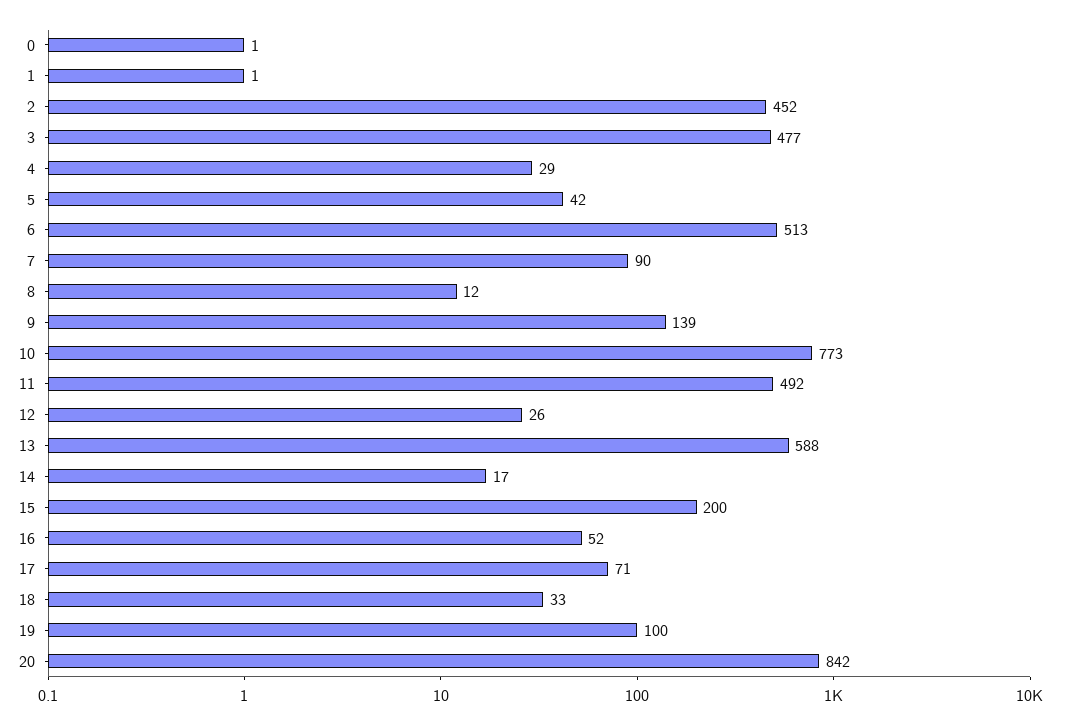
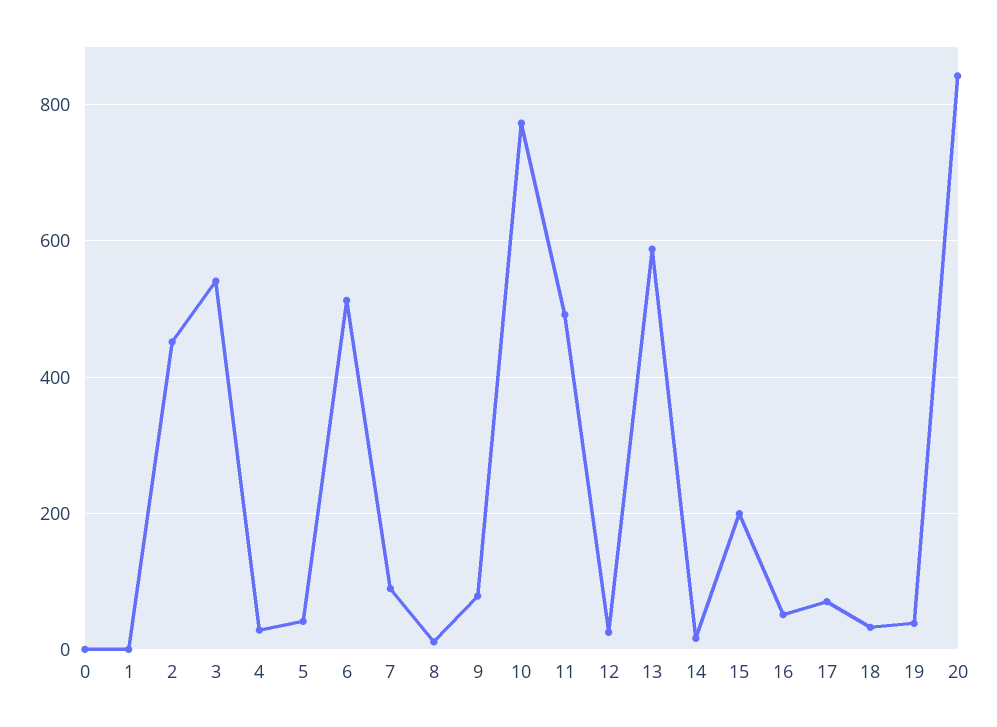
  {
    "0": 1,
    "1": 1,
    "2": 452,
-   "3": 477,
+   "3": 540,
    "4": 29,
    "5": 42,
    "6": 513,
    "7": 90,
    "8": 12,
-   "9": 139,
+   "9": 80,
    "10": 773,
    "11": 492,
    "12": 26,
    "13": 588,
    "14": 17,
    "15": 200,
    "16": 52,
    "17": 71,
    "18": 33,
-   "19": 100,
+   "19": 40,
    "20": 842
  }

